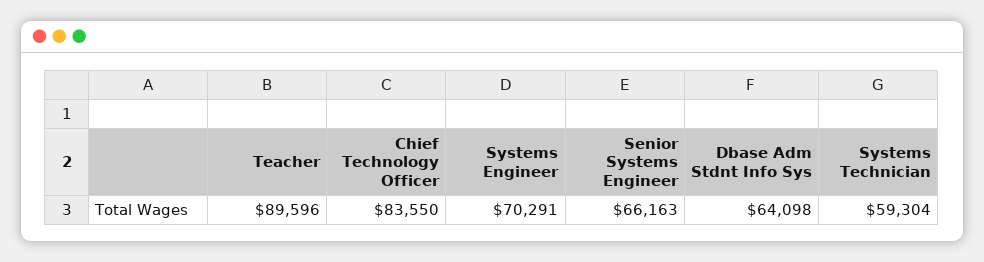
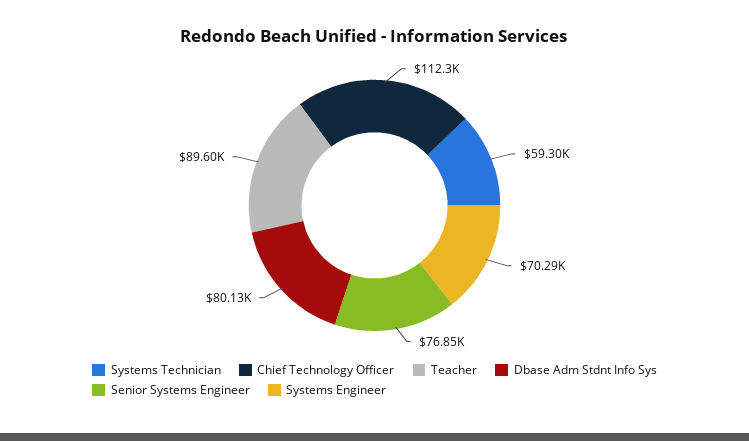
  {
    "Teacher": 89596,
-   "Chief Technology Officer": 83550,
+   "Chief Technology Officer": 112300,
    "Systems Engineer": 70291,
-   "Senior Systems Engineer": 66163,
+   "Senior Systems Engineer": 76850,
-   "Dbase Adm Stdnt Info Sys": 64098,
+   "Dbase Adm Stdnt Info Sys": 80130,
    "Systems Technician": 59304
  }

